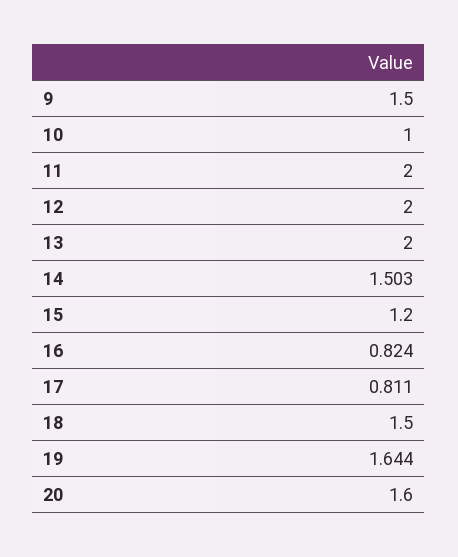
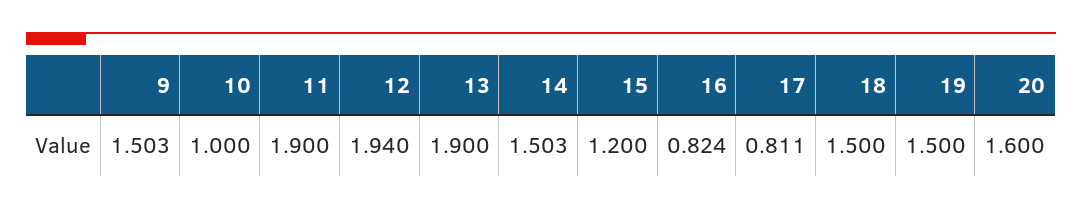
  {
-   "9": 1.5,
+   "9": 1.503,
    "10": 1,
-   "11": 2,
+   "11": 1.9,
-   "12": 2,
+   "12": 1.94,
-   "13": 2,
+   "13": 1.9,
    "14": 1.503,
    "15": 1.2,
    "16": 0.824,
    "17": 0.811,
    "18": 1.5,
-   "19": 1.644,
+   "19": 1.5,
    "20": 1.6
  }

